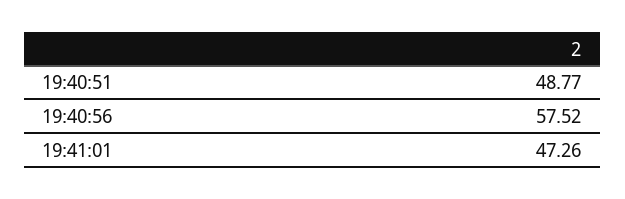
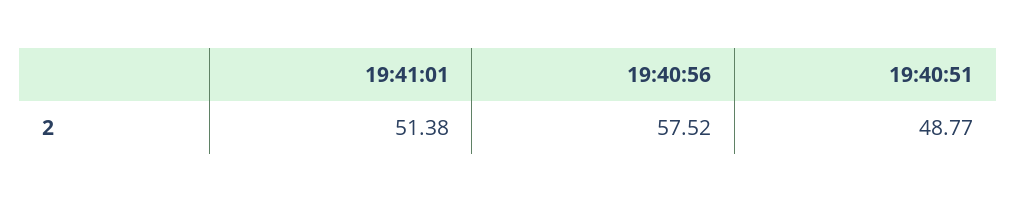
  {
    "19:40:51": 48.77,
    "19:40:56": 57.52,
-   "19:41:01": 47.26
+   "19:41:01": 51.38
  }

